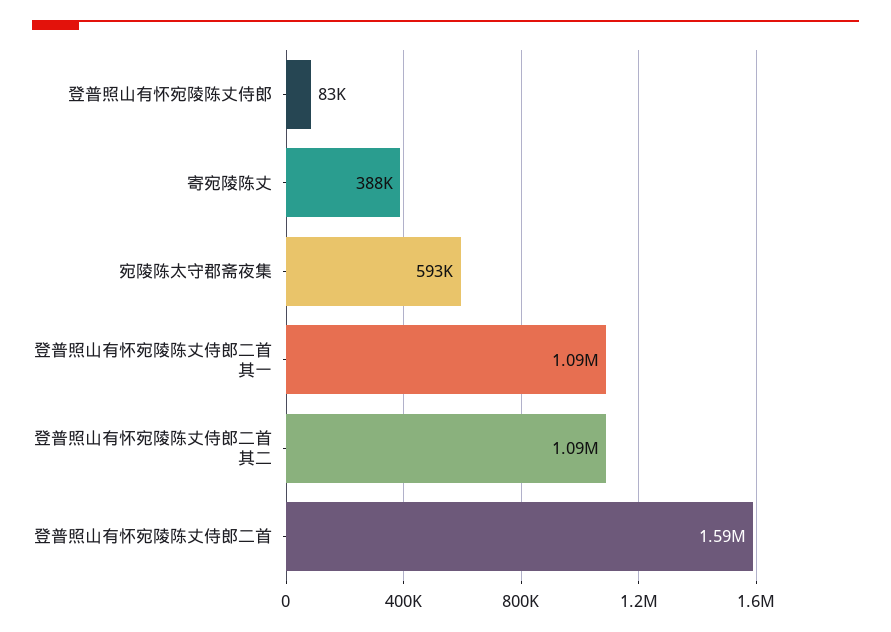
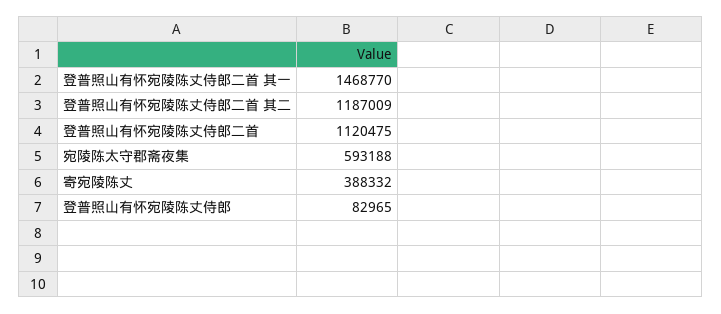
  {
    "登普照山有怀宛陵陈丈侍郎": 82965,
    "寄宛陵陈丈": 388332,
    "宛陵陈太守郡斋夜集": 593188,
-   "登普照山有怀宛陵陈丈侍郎二首 其一": 1090000,
+   "登普照山有怀宛陵陈丈侍郎二首 其一": 1468770,
-   "登普照山有怀宛陵陈丈侍郎二首 其二": 1090000,
+   "登普照山有怀宛陵陈丈侍郎二首 其二": 1187009,
-   "登普照山有怀宛陵陈丈侍郎二首": 1590000
+   "登普照山有怀宛陵陈丈侍郎二首": 1120475
  }

